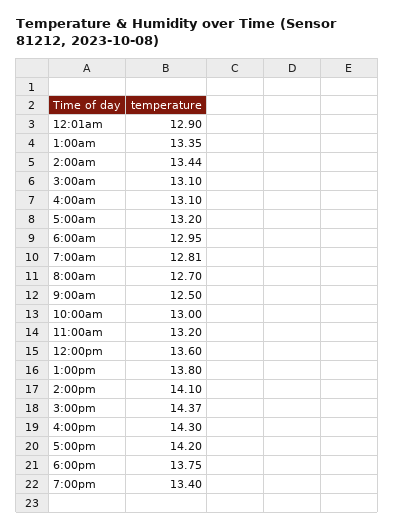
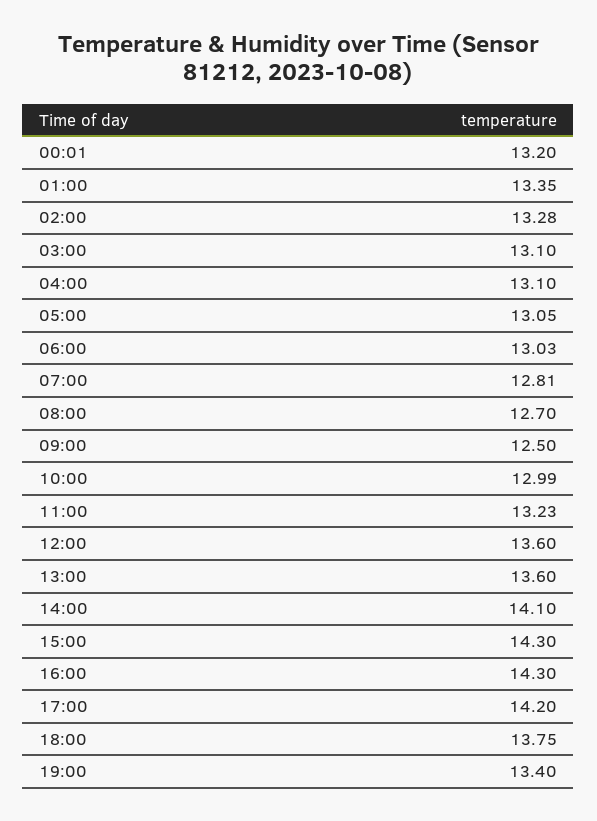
  {
-   "12:01am": 12.9,
+   "12:01am": 13.2,
    "1:00am": 13.35,
-   "2:00am": 13.44,
+   "2:00am": 13.28,
    "3:00am": 13.1,
    "4:00am": 13.1,
-   "5:00am": 13.2,
+   "5:00am": 13.05,
-   "6:00am": 12.95,
+   "6:00am": 13.03,
    "7:00am": 12.81,
    "8:00am": 12.7,
    "9:00am": 12.5,
-   "10:00am": 13,
+   "10:00am": 12.99,
-   "11:00am": 13.2,
+   "11:00am": 13.23,
    "12:00pm": 13.6,
-   "1:00pm": 13.8,
+   "1:00pm": 13.6,
    "2:00pm": 14.1,
-   "3:00pm": 14.37,
+   "3:00pm": 14.3,
    "4:00pm": 14.3,
    "5:00pm": 14.2,
    "6:00pm": 13.75,
    "7:00pm": 13.4
  }

